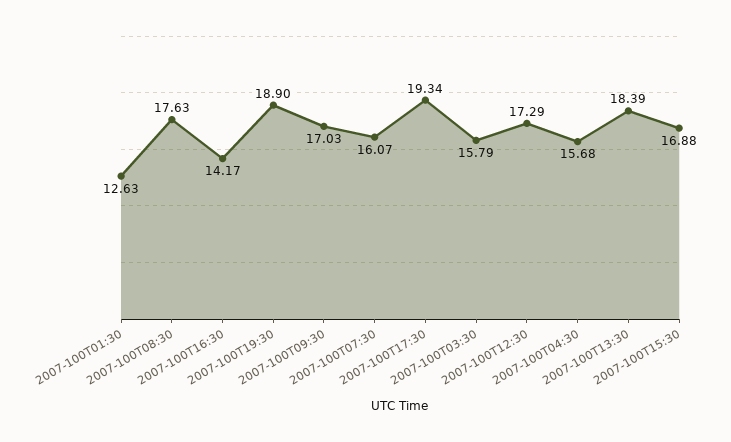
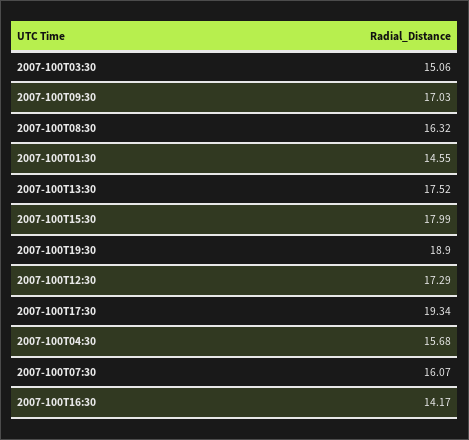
  {
-   "2007-100T01:30": 12.63,
+   "2007-100T01:30": 14.55,
-   "2007-100T08:30": 17.63,
+   "2007-100T08:30": 16.32,
    "2007-100T16:30": 14.17,
    "2007-100T19:30": 18.9,
    "2007-100T09:30": 17.03,
    "2007-100T07:30": 16.07,
    "2007-100T17:30": 19.34,
-   "2007-100T03:30": 15.79,
+   "2007-100T03:30": 15.06,
    "2007-100T12:30": 17.29,
    "2007-100T04:30": 15.68,
-   "2007-100T13:30": 18.39,
+   "2007-100T13:30": 17.52,
-   "2007-100T15:30": 16.88
+   "2007-100T15:30": 17.99
  }

